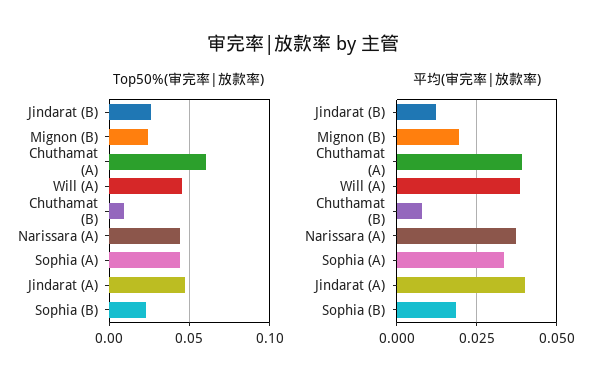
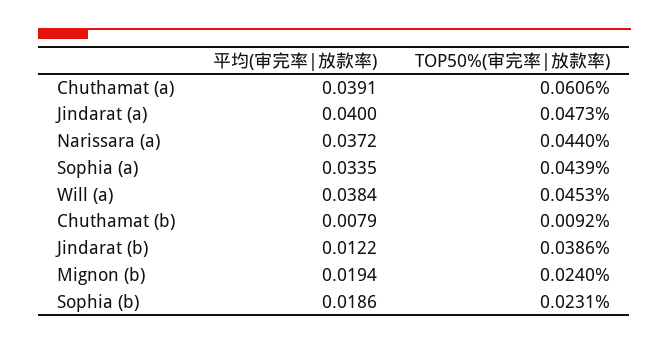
  {
    "Top50%(审完率|放款率)": {
-     "Jindarat (B)": 0.025,
+     "Jindarat (B)": 0.0386,
      "Mignon (B)": 0.024,
      "Chuthamat (A)": 0.0606,
      "Will (A)": 0.0453,
      "Chuthamat (B)": 0.0092,
      "Narissara (A)": 0.044,
      "Sophia (A)": 0.0439,
      "Jindarat (A)": 0.0473,
      "Sophia (B)": 0.0231
    },
    "平均(审完率|放款率)": {
      "Jindarat (B)": 0.0122,
      "Mignon (B)": 0.0194,
      "Chuthamat (A)": 0.0391,
      "Will (A)": 0.0384,
      "Chuthamat (B)": 0.0079,
      "Narissara (A)": 0.0372,
      "Sophia (A)": 0.0335,
      "Jindarat (A)": 0.04,
      "Sophia (B)": 0.0186
    }
  }

